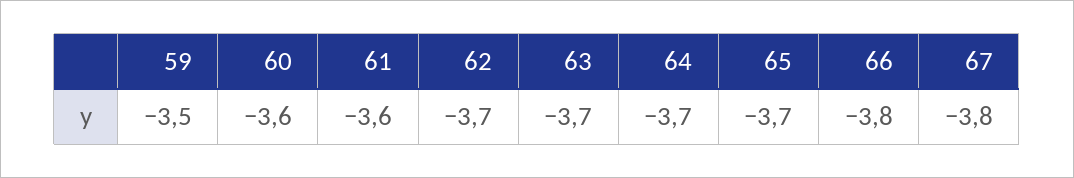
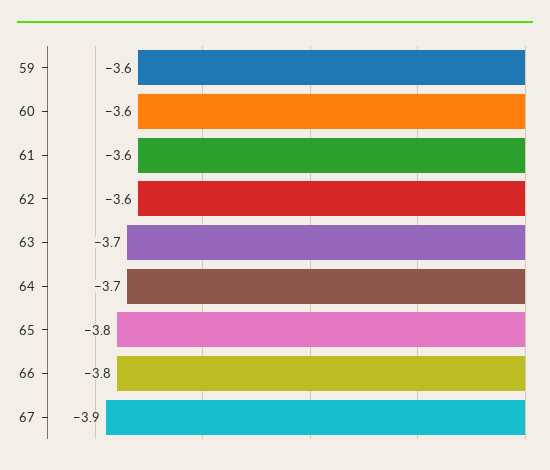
  {
-   "59": -3.5,
+   "59": -3.6,
    "60": -3.6,
    "61": -3.6,
-   "62": -3.7,
+   "62": -3.6,
    "63": -3.7,
    "64": -3.7,
-   "65": -3.7,
+   "65": -3.8,
    "66": -3.8,
-   "67": -3.8
+   "67": -3.9
  }

